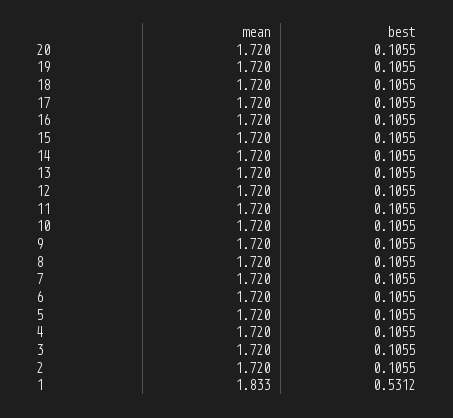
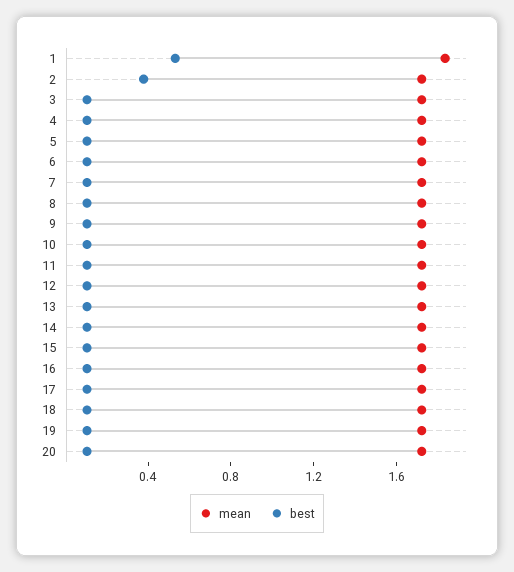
  {
    "mean": {
      "20": 1.72,
      "19": 1.72,
      "18": 1.72,
      "17": 1.72,
      "16": 1.72,
      "15": 1.72,
      "14": 1.72,
      "13": 1.72,
      "12": 1.72,
      "11": 1.72,
      "10": 1.72,
      "9": 1.72,
      "8": 1.72,
      "7": 1.72,
      "6": 1.72,
      "5": 1.72,
      "4": 1.72,
      "3": 1.72,
      "2": 1.72,
      "1": 1.833
    },
    "best": {
      "20": 0.1055,
      "19": 0.1055,
      "18": 0.1055,
      "17": 0.1055,
      "16": 0.1055,
      "15": 0.1055,
      "14": 0.1055,
      "13": 0.1055,
      "12": 0.1055,
      "11": 0.1055,
      "10": 0.1055,
      "9": 0.1055,
      "8": 0.1055,
      "7": 0.1055,
      "6": 0.1055,
      "5": 0.1055,
      "4": 0.1055,
      "3": 0.1055,
-     "2": 0.1055,
+     "2": 0.4,
      "1": 0.5312
    }
  }

